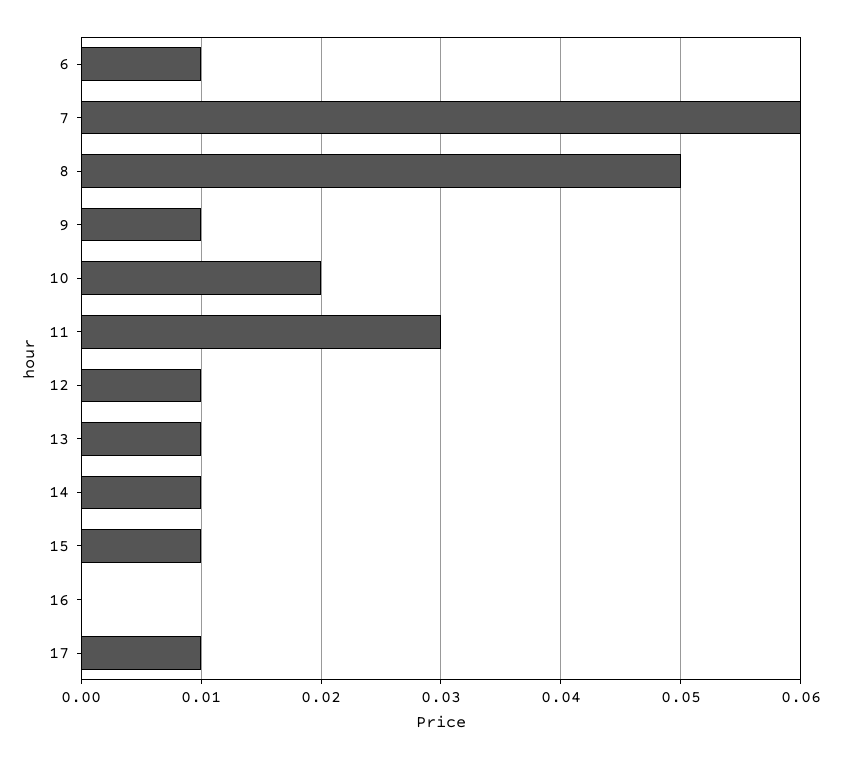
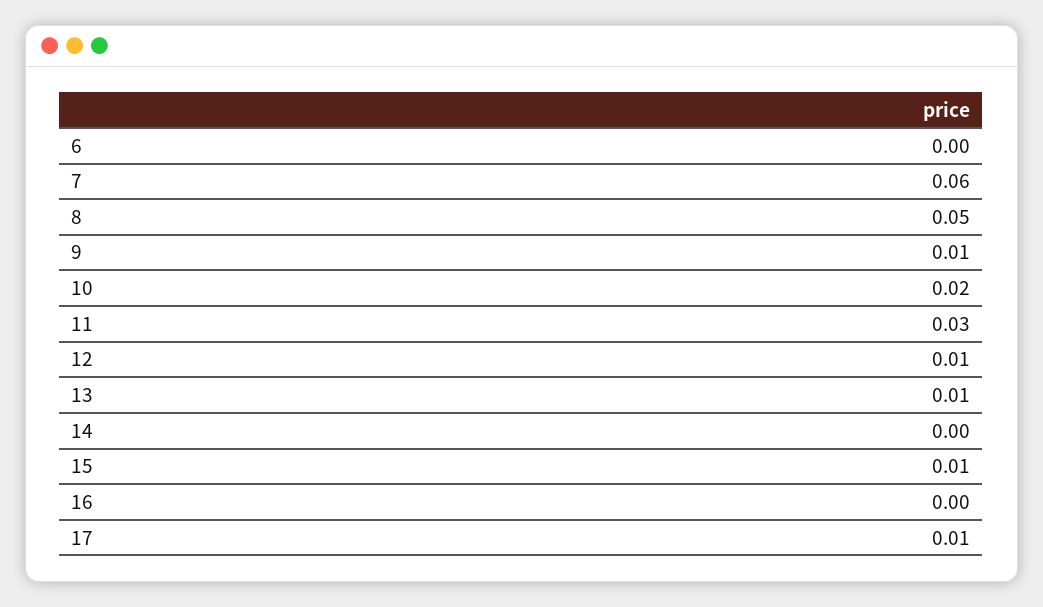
  {
-   "6": 0.01,
+   "6": 0,
    "7": 0.06,
    "8": 0.05,
    "9": 0.01,
    "10": 0.02,
    "11": 0.03,
    "12": 0.01,
    "13": 0.01,
-   "14": 0.01,
+   "14": 0,
    "15": 0.01,
    "16": 0,
    "17": 0.01
  }

